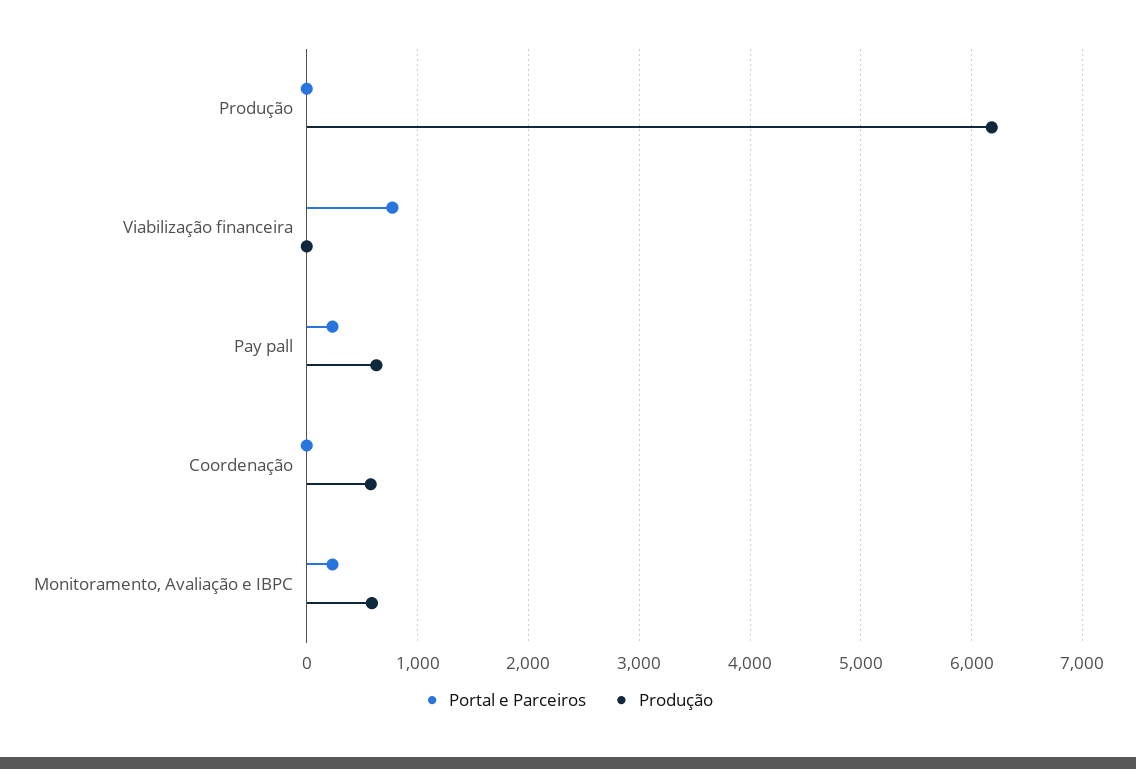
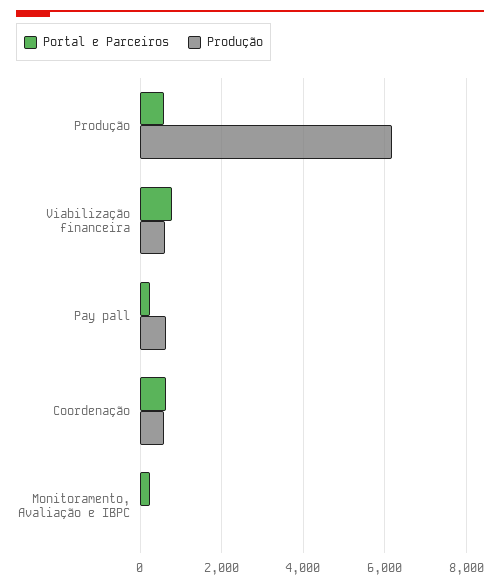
  {
    "Portal e Parceiros": {
-     "Produção": 0,
+     "Produção": 600,
      "Viabilização financeira": 800,
      "Pay pall": 200,
-     "Coordenação": 0,
+     "Coordenação": 600,
      "Monitoramento, Avaliação e IBPC": 200
    },
    "Produção": {
      "Produção": 6200,
-     "Viabilização financeira": 0,
+     "Viabilização financeira": 600,
      "Pay pall": 600,
      "Coordenação": 600,
-     "Monitoramento, Avaliação e IBPC": 600
+     "Monitoramento, Avaliação e IBPC": 0
    }
  }

